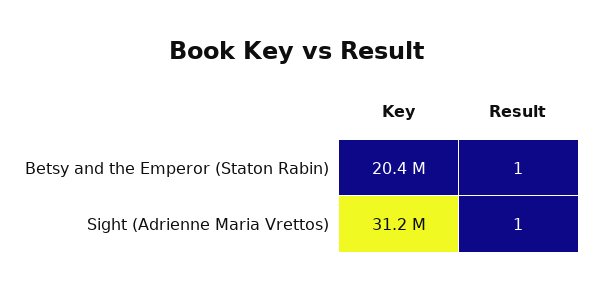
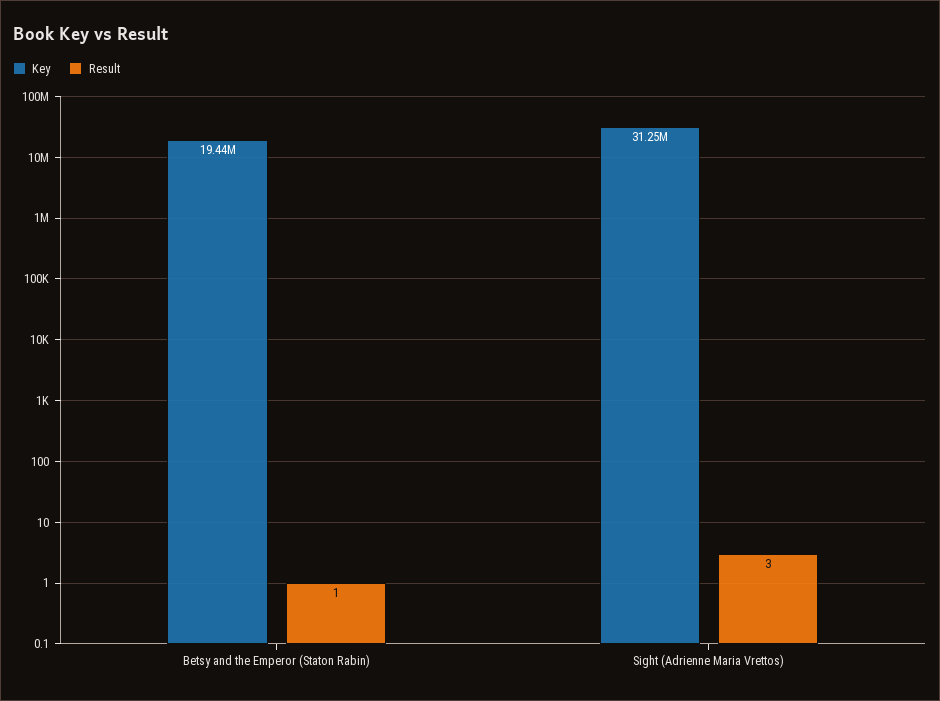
  {
    "Key": {
-     "Betsy and the Emperor (Staton Rabin)": 20400000,
+     "Betsy and the Emperor (Staton Rabin)": 19440000,
      "Sight (Adrienne Maria Vrettos)": 31250000
    },
    "Result": {
      "Betsy and the Emperor (Staton Rabin)": 1,
-     "Sight (Adrienne Maria Vrettos)": 1
+     "Sight (Adrienne Maria Vrettos)": 3
    }
  }

